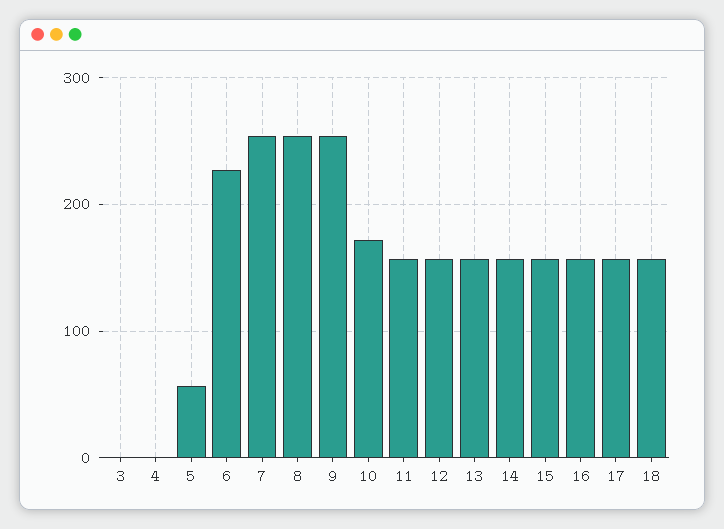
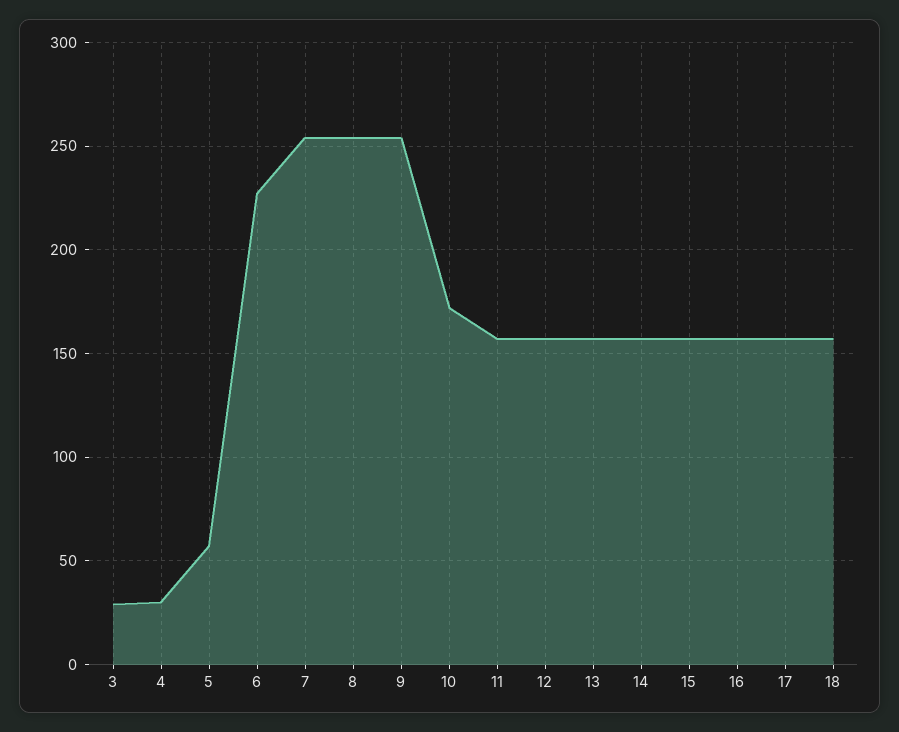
  {
-   "3": 0,
+   "3": 30,
-   "4": 0,
+   "4": 30,
    "5": 55,
    "6": 225,
    "7": 255,
    "8": 255,
    "9": 255,
    "10": 170,
    "11": 155,
    "12": 155,
    "13": 155,
    "14": 155,
    "15": 155,
    "16": 155,
    "17": 155,
    "18": 155
  }

